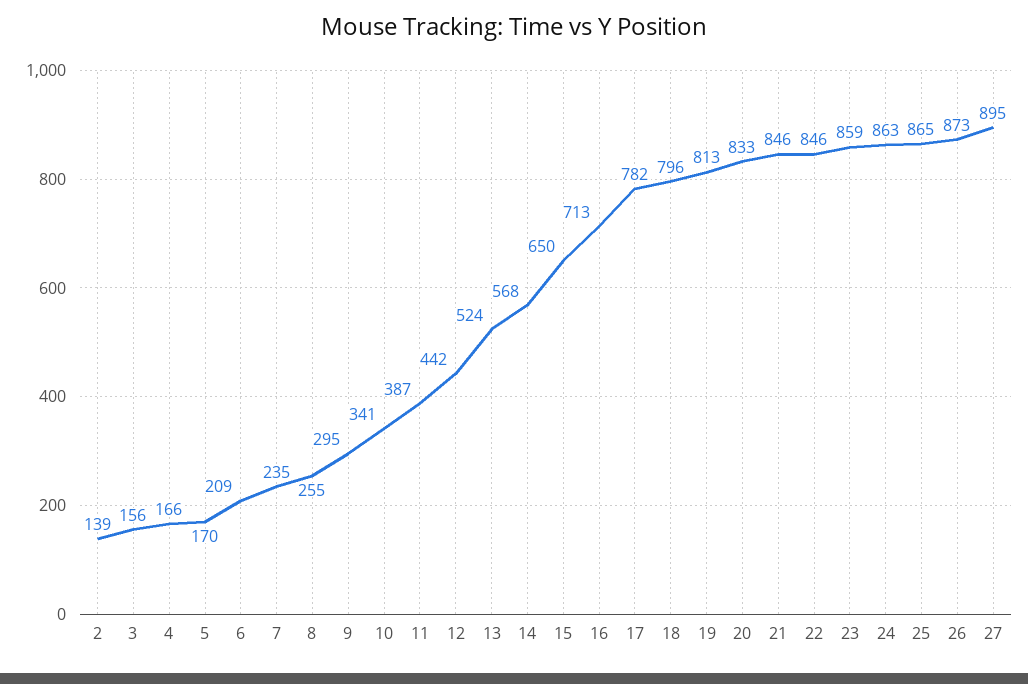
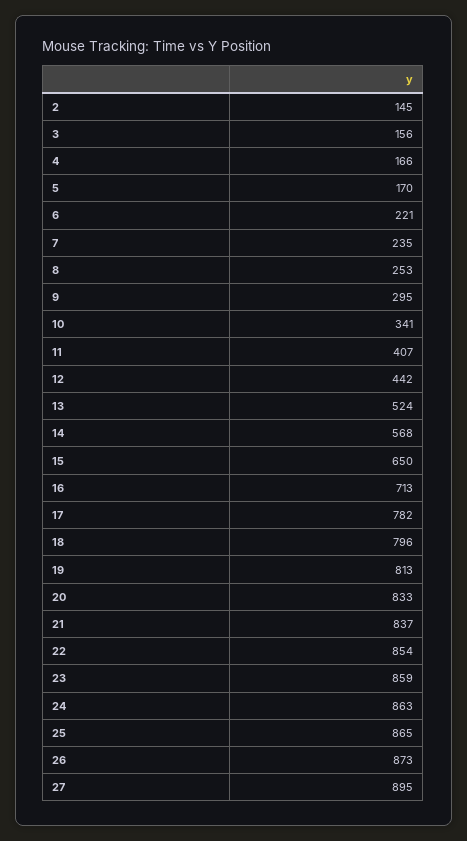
  {
-   "2": 139,
+   "2": 145,
    "3": 156,
    "4": 166,
    "5": 170,
-   "6": 209,
+   "6": 221,
    "7": 235,
-   "8": 255,
+   "8": 253,
    "9": 295,
    "10": 341,
-   "11": 387,
+   "11": 407,
    "12": 442,
    "13": 524,
    "14": 568,
    "15": 650,
    "16": 713,
    "17": 782,
    "18": 796,
    "19": 813,
    "20": 833,
-   "21": 846,
+   "21": 837,
-   "22": 846,
+   "22": 854,
    "23": 859,
    "24": 863,
    "25": 865,
    "26": 873,
    "27": 895
  }

